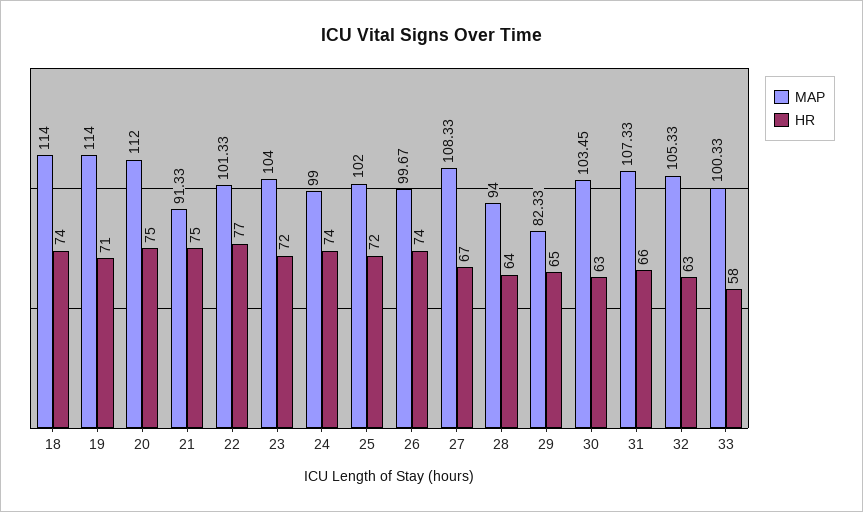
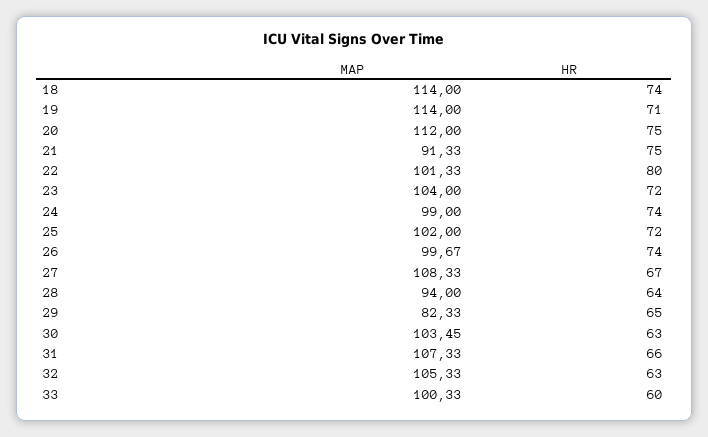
  {
    "MAP": {
      "18": 114,
      "19": 114,
      "20": 112,
      "21": 91.33,
      "22": 101.33,
      "23": 104,
      "24": 99,
      "25": 102,
      "26": 99.67,
      "27": 108.33,
      "28": 94,
      "29": 82.33,
      "30": 103.45,
      "31": 107.33,
      "32": 105.33,
      "33": 100.33
    },
    "HR": {
      "18": 74,
      "19": 71,
      "20": 75,
      "21": 75,
-     "22": 77,
+     "22": 80,
      "23": 72,
      "24": 74,
      "25": 72,
      "26": 74,
      "27": 67,
      "28": 64,
      "29": 65,
      "30": 63,
      "31": 66,
      "32": 63,
-     "33": 58
+     "33": 60
    }
  }

